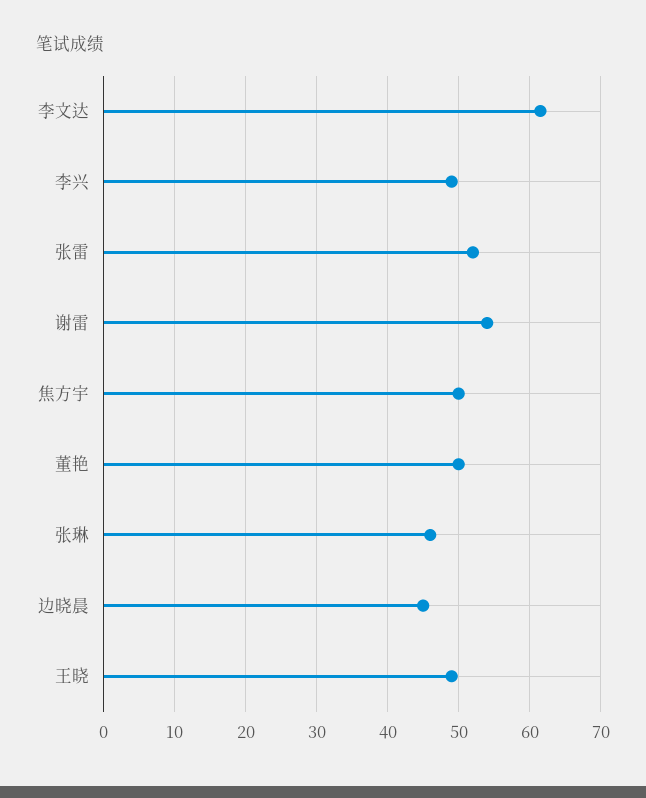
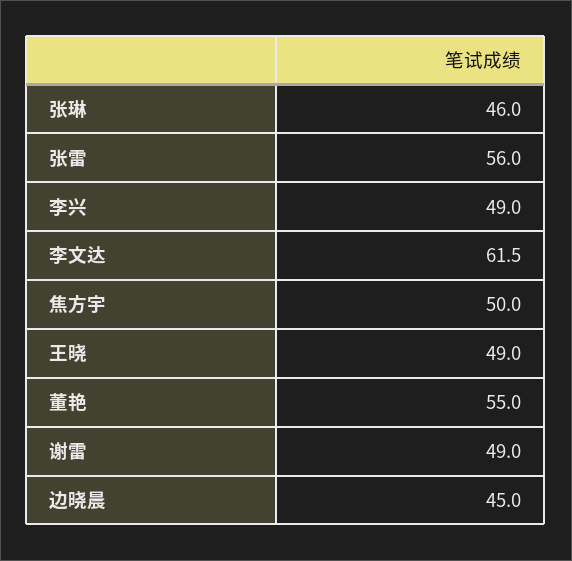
  {
    "李文达": 61.5,
    "李兴": 49,
-   "张雷": 52,
+   "张雷": 56,
-   "谢雷": 54,
+   "谢雷": 49,
    "焦方宇": 50,
-   "董艳": 50,
+   "董艳": 55,
    "张琳": 46,
    "边晓晨": 45,
    "王晓": 49
  }

